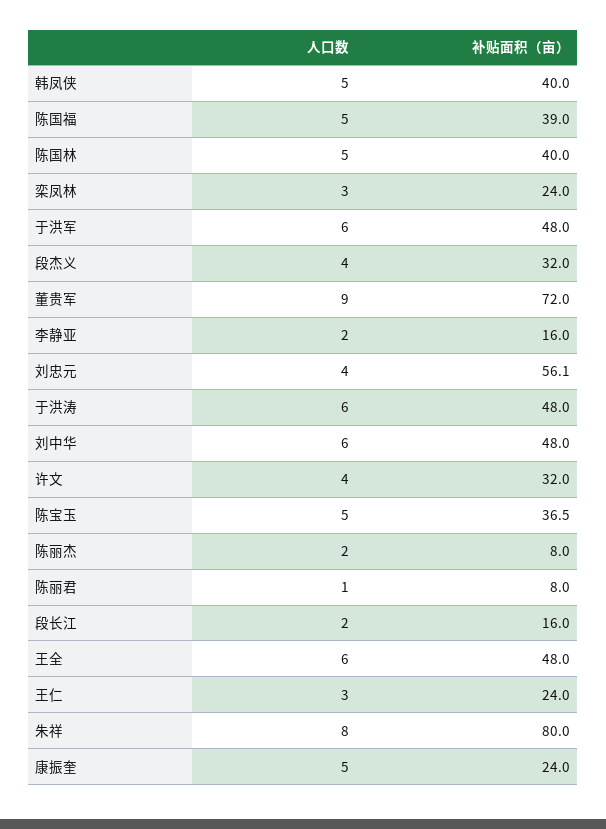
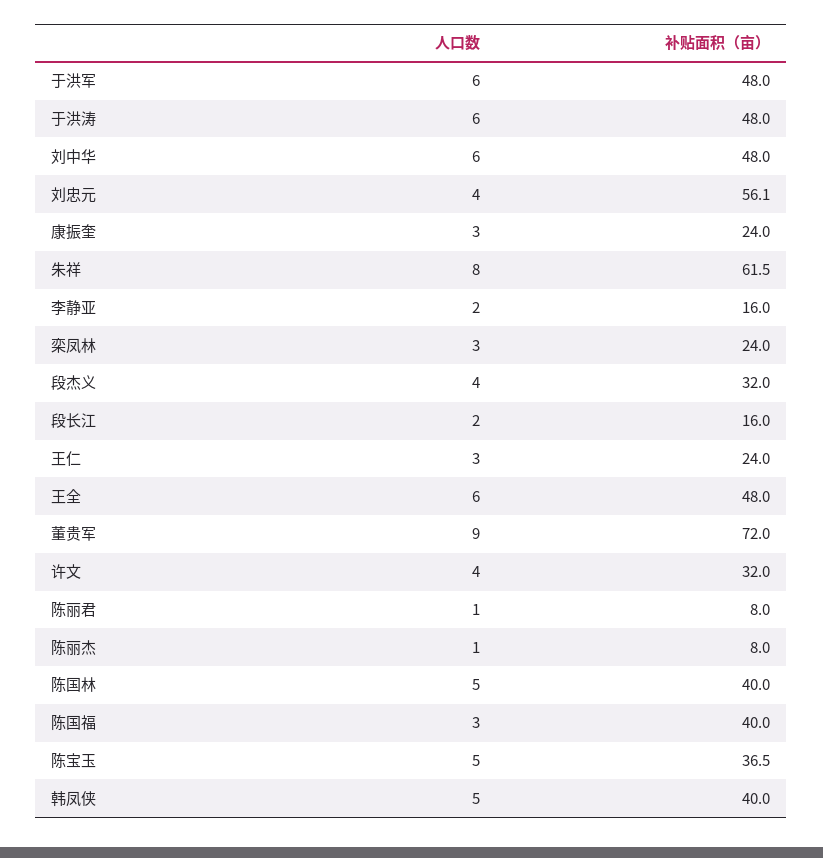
  {
    "人口数": {
      "韩凤侠": 5,
-     "陈国福": 5,
+     "陈国福": 3,
      "陈国林": 5,
      "栾凤林": 3,
      "于洪军": 6,
      "段杰义": 4,
      "董贵军": 9,
      "李静亚": 2,
      "刘忠元": 4,
      "于洪涛": 6,
      "刘中华": 6,
      "许文": 4,
      "陈宝玉": 5,
-     "陈丽杰": 2,
+     "陈丽杰": 1,
      "陈丽君": 1,
      "段长江": 2,
      "王全": 6,
      "王仁": 3,
      "朱祥": 8,
-     "康振奎": 5
+     "康振奎": 3
    },
    "补贴面积（亩）": {
      "韩凤侠": 40,
-     "陈国福": 39,
+     "陈国福": 40,
      "陈国林": 40,
      "栾凤林": 24,
      "于洪军": 48,
      "段杰义": 32,
      "董贵军": 72,
      "李静亚": 16,
      "刘忠元": 56.1,
      "于洪涛": 48,
      "刘中华": 48,
      "许文": 32,
      "陈宝玉": 36.5,
      "陈丽杰": 8,
      "陈丽君": 8,
      "段长江": 16,
      "王全": 48,
      "王仁": 24,
-     "朱祥": 80,
+     "朱祥": 61.5,
      "康振奎": 24
    }
  }

